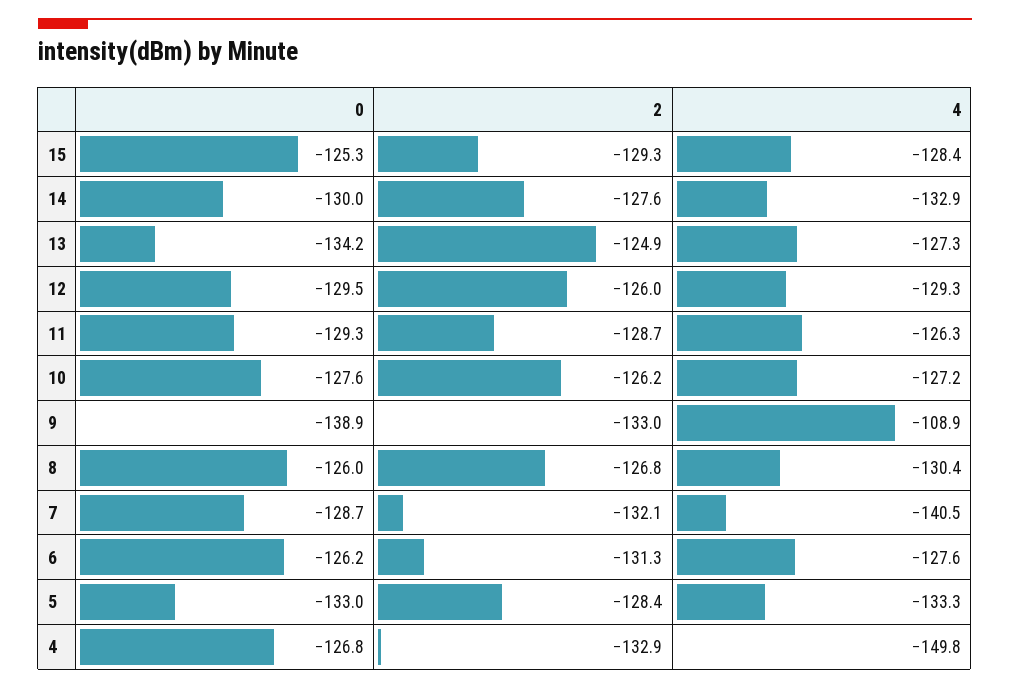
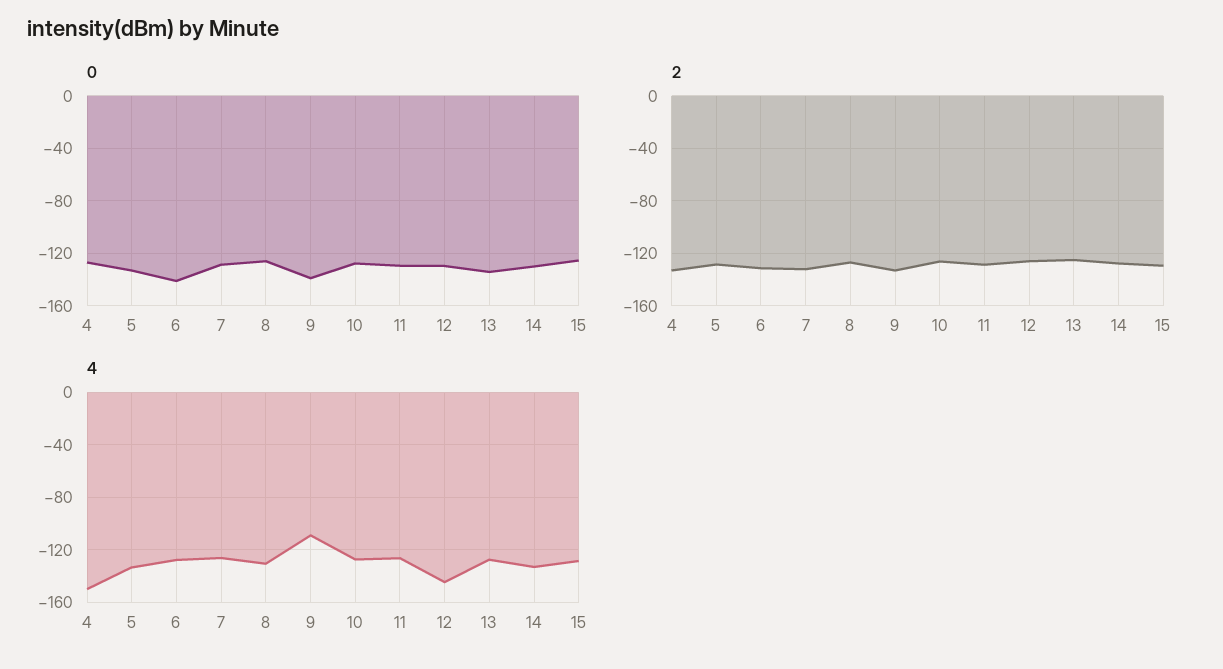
  {
    "0": {
      "15": -125.3,
      "14": -130,
      "13": -134.2,
      "12": -129.5,
      "11": -129.3,
      "10": -127.6,
      "9": -138.9,
      "8": -126,
      "7": -128.7,
-     "6": -126.2,
+     "6": -140,
      "5": -133,
      "4": -126.8
    },
    "2": {
      "15": -129.3,
      "14": -127.6,
      "13": -124.9,
      "12": -126,
      "11": -128.7,
      "10": -126.2,
      "9": -133,
      "8": -126.8,
      "7": -132.1,
      "6": -131.3,
      "5": -128.4,
      "4": -132.9
    },
    "4": {
      "15": -128.4,
      "14": -132.9,
      "13": -127.3,
-     "12": -129.3,
+     "12": -145,
      "11": -126.3,
      "10": -127.2,
      "9": -108.9,
      "8": -130.4,
-     "7": -140.5,
+     "7": -125,
      "6": -127.6,
      "5": -133.3,
      "4": -149.8
    }
  }

